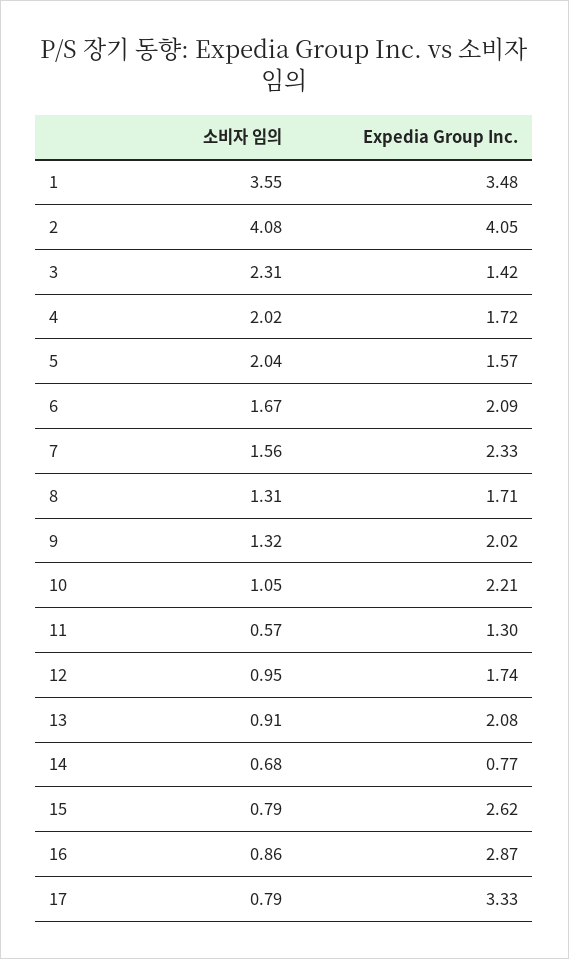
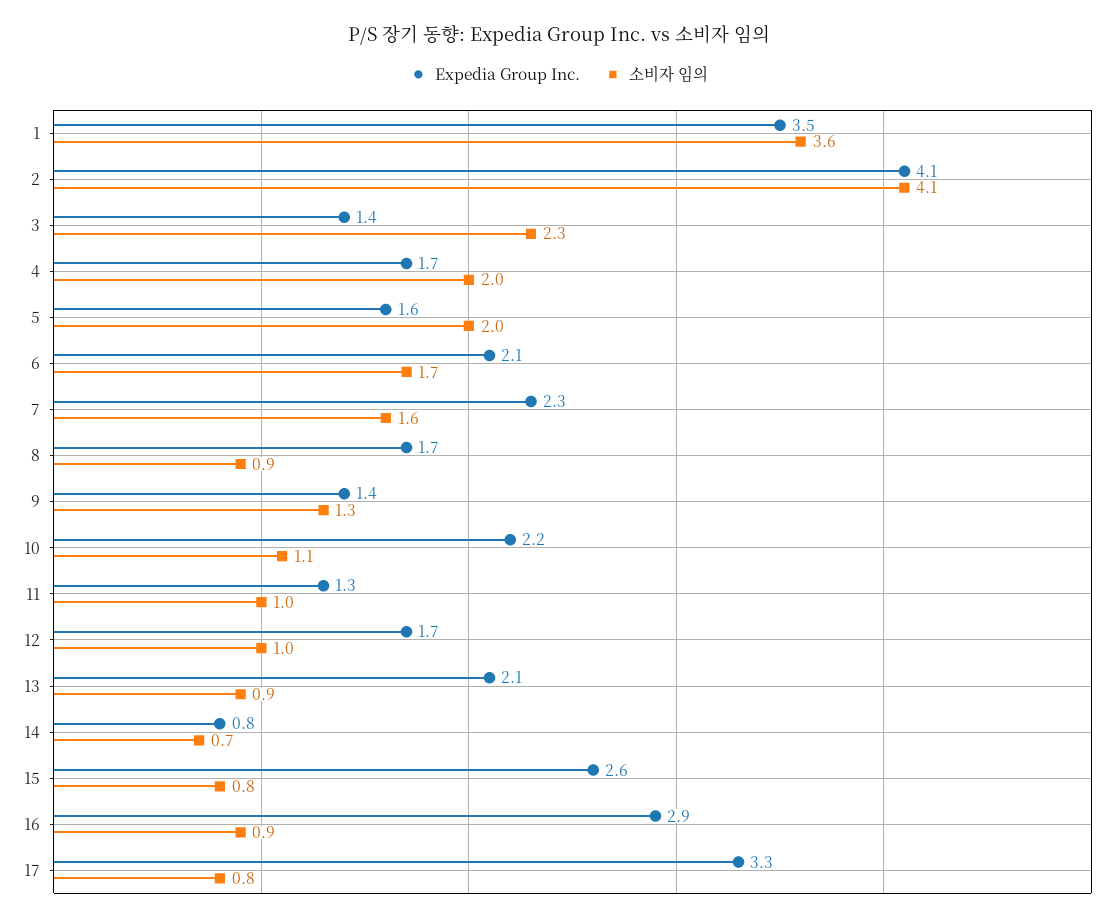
  {
    "소비자 임의": {
      "1": 3.55,
      "2": 4.08,
      "3": 2.31,
      "4": 2.02,
      "5": 2.04,
      "6": 1.67,
      "7": 1.56,
-     "8": 1.31,
+     "8": 0.9,
      "9": 1.32,
      "10": 1.05,
-     "11": 0.57,
+     "11": 1,
      "12": 0.95,
      "13": 0.91,
      "14": 0.68,
      "15": 0.79,
      "16": 0.86,
      "17": 0.79
    },
    "Expedia Group Inc.": {
      "1": 3.48,
      "2": 4.05,
      "3": 1.42,
      "4": 1.72,
      "5": 1.57,
      "6": 2.09,
      "7": 2.33,
      "8": 1.71,
-     "9": 2.02,
+     "9": 1.4,
      "10": 2.21,
      "11": 1.3,
      "12": 1.74,
      "13": 2.08,
      "14": 0.77,
      "15": 2.62,
      "16": 2.87,
      "17": 3.33
    }
  }

